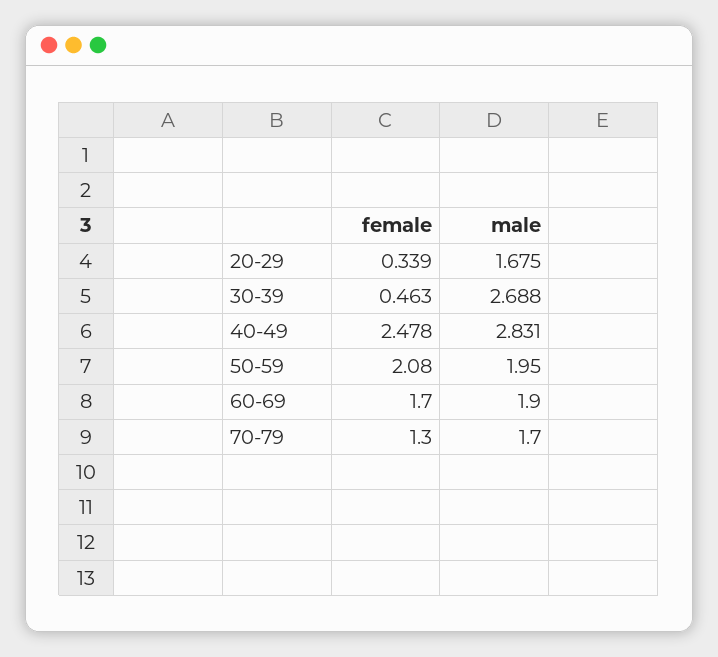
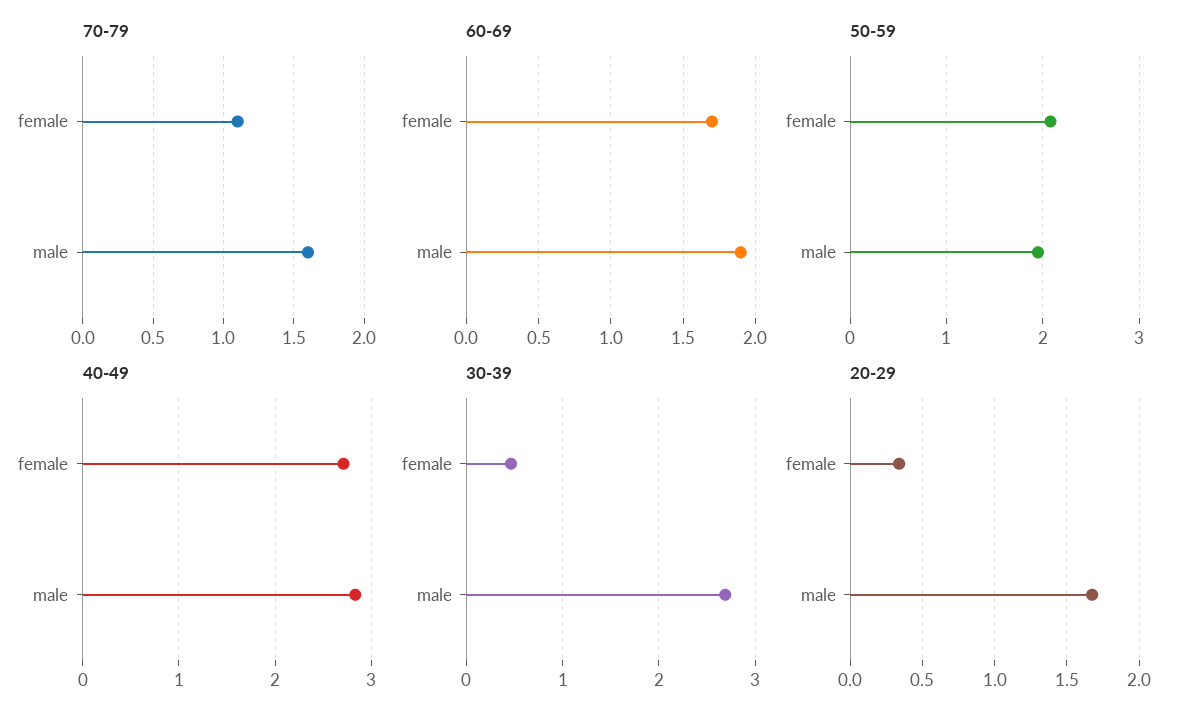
  {
    "20-29": {
      "female": 0.339,
      "male": 1.675
    },
    "30-39": {
      "female": 0.463,
      "male": 2.688
    },
    "40-49": {
-     "female": 2.478,
+     "female": 2.7,
      "male": 2.831
    },
    "50-59": {
      "female": 2.08,
      "male": 1.95
    },
    "60-69": {
      "female": 1.7,
      "male": 1.9
    },
    "70-79": {
-     "female": 1.3,
+     "female": 1.1,
-     "male": 1.7
+     "male": 1.6
    }
  }

